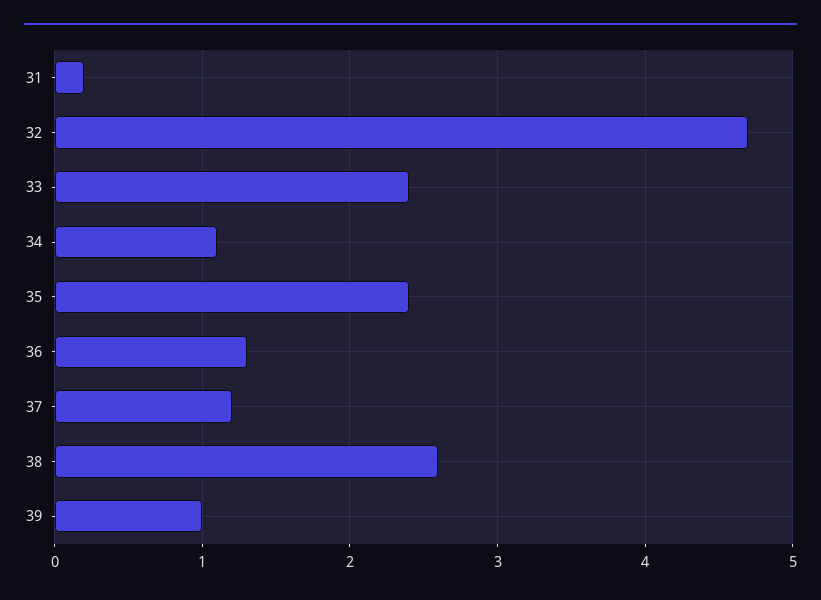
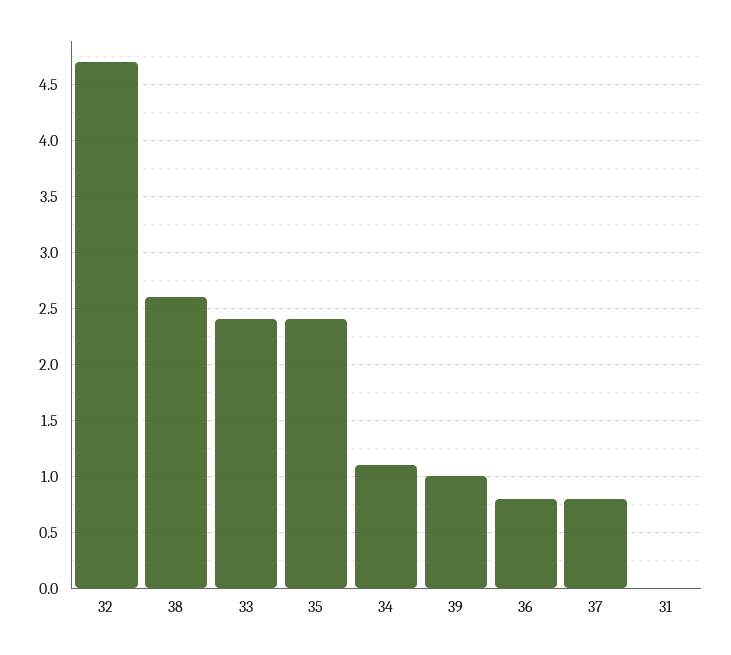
  {
-   "31": 0.2,
+   "31": 0,
    "32": 4.7,
    "33": 2.4,
    "34": 1.1,
    "35": 2.4,
-   "36": 1.3,
+   "36": 0.8,
-   "37": 1.2,
+   "37": 0.8,
    "38": 2.6,
    "39": 1
  }

